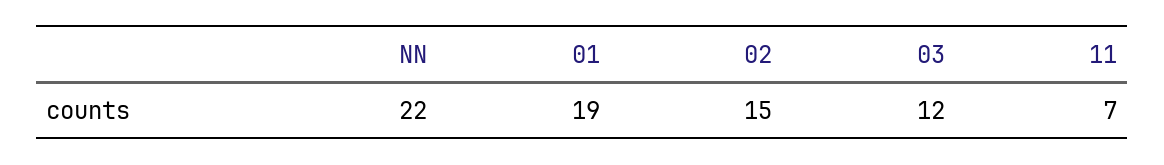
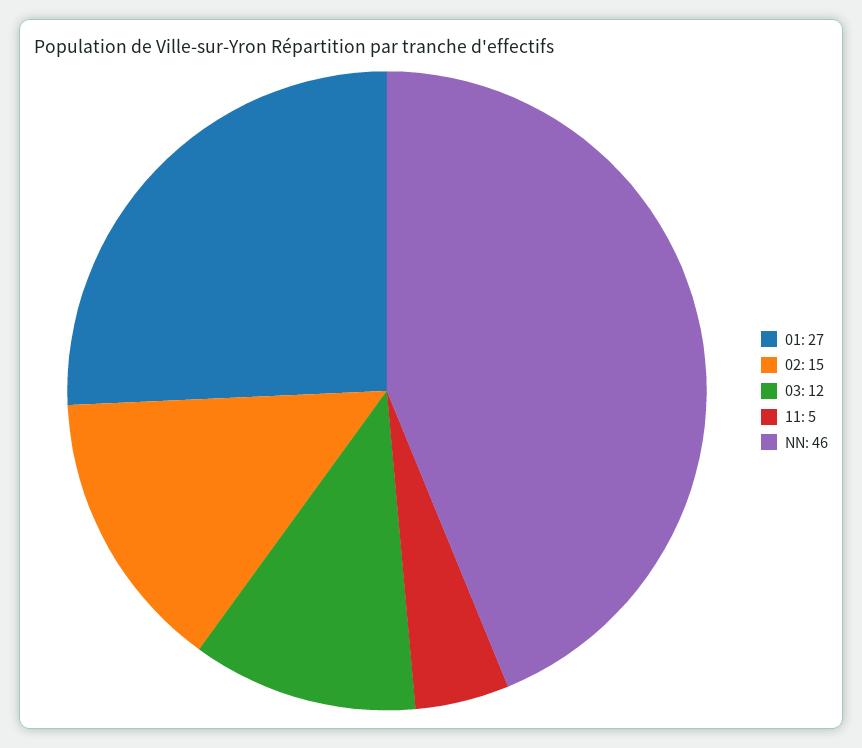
  {
-   "NN": 22,
+   "NN": 46,
-   "01": 19,
+   "01": 27,
    "02": 15,
    "03": 12,
-   "11": 7
+   "11": 5
  }

